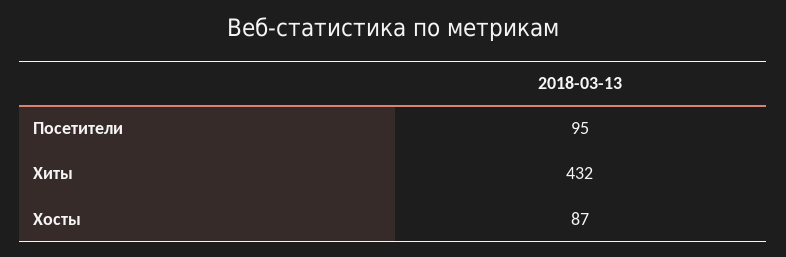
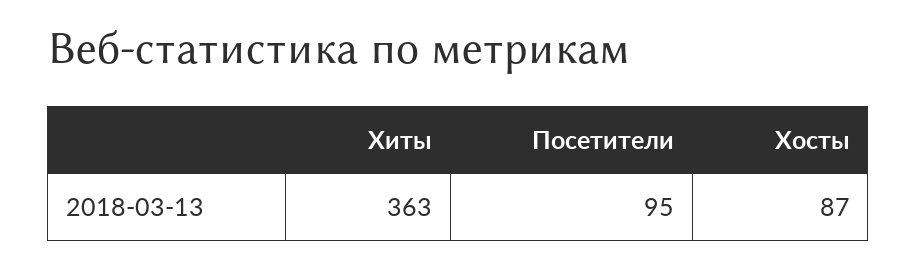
  {
    "Посетители": 95,
-   "Хиты": 432,
+   "Хиты": 363,
    "Хосты": 87
  }

